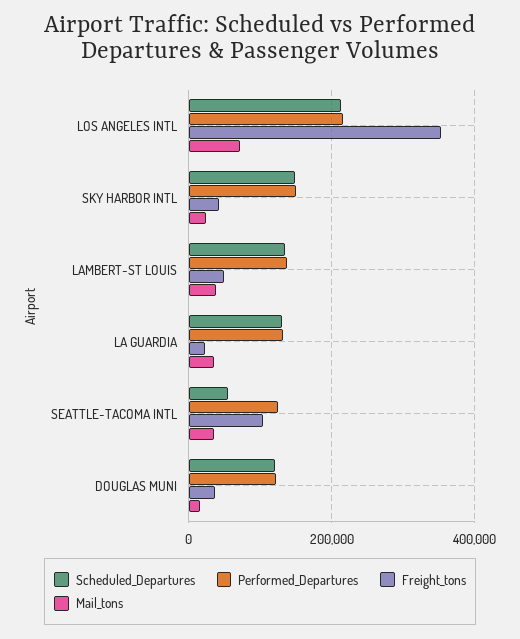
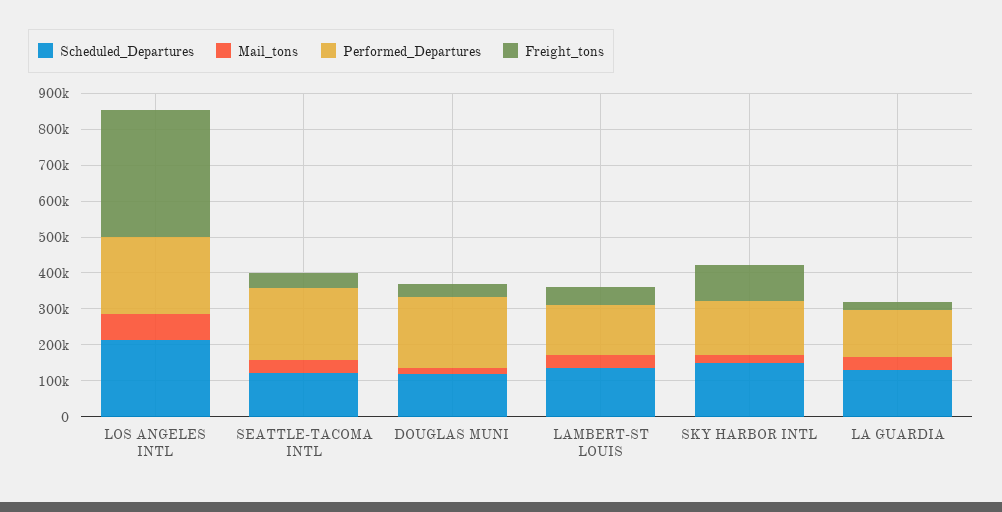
  {
    "Scheduled_Departures": {
      "LOS ANGELES INTL": 220000,
      "SKY HARBOR INTL": 140000,
      "LAMBERT-ST LOUIS": 140000,
      "LA GUARDIA": 120000,
-     "SEATTLE-TACOMA INTL": 60000,
+     "SEATTLE-TACOMA INTL": 125000,
      "DOUGLAS MUNI": 120000
    },
    "Performed_Departures": {
      "LOS ANGELES INTL": 220000,
      "SKY HARBOR INTL": 140000,
      "LAMBERT-ST LOUIS": 140000,
      "LA GUARDIA": 140000,
-     "SEATTLE-TACOMA INTL": 120000,
+     "SEATTLE-TACOMA INTL": 200000,
-     "DOUGLAS MUNI": 120000
+     "DOUGLAS MUNI": 200000
    },
    "Freight_tons": {
      "LOS ANGELES INTL": 360000,
-     "SKY HARBOR INTL": 40000,
+     "SKY HARBOR INTL": 100000,
      "LAMBERT-ST LOUIS": 40000,
      "LA GUARDIA": 20000,
-     "SEATTLE-TACOMA INTL": 100000,
+     "SEATTLE-TACOMA INTL": 50000,
      "DOUGLAS MUNI": 40000
    },
    "Mail_tons": {
      "LOS ANGELES INTL": 80000,
      "SKY HARBOR INTL": 20000,
      "LAMBERT-ST LOUIS": 40000,
      "LA GUARDIA": 40000,
      "SEATTLE-TACOMA INTL": 40000,
      "DOUGLAS MUNI": 20000
    }
  }

